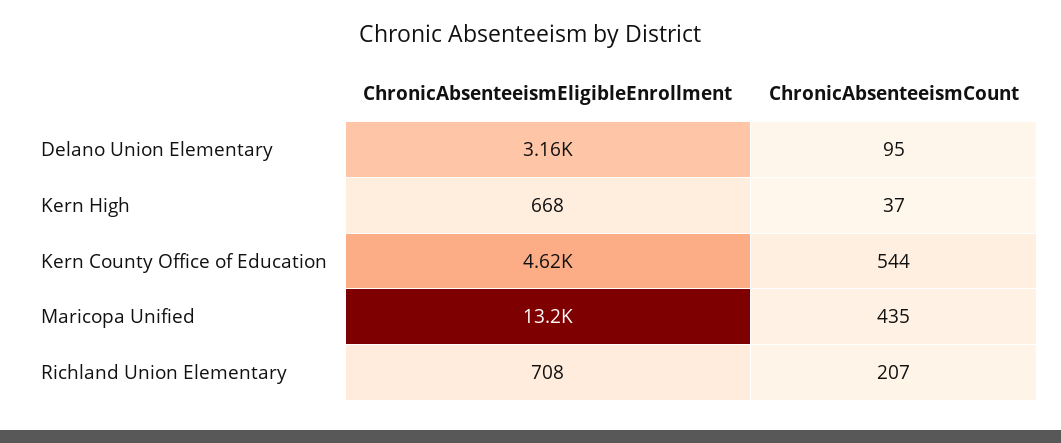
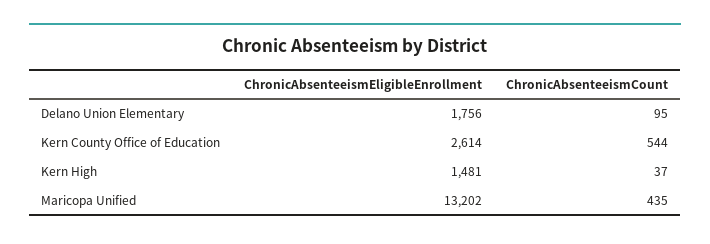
  {
    "ChronicAbsenteeismEligibleEnrollment": {
-     "Delano Union Elementary": 3160,
+     "Delano Union Elementary": 1756,
-     "Kern High": 668,
+     "Kern High": 1481,
-     "Kern County Office of Education": 4620,
+     "Kern County Office of Education": 2614,
-     "Maricopa Unified": 13202,
+     "Maricopa Unified": 13202
-     "Richland Union Elementary": 708
    },
    "ChronicAbsenteeismCount": {
      "Delano Union Elementary": 95,
      "Kern High": 37,
      "Kern County Office of Education": 544,
-     "Maricopa Unified": 435,
+     "Maricopa Unified": 435
-     "Richland Union Elementary": 207
    }
  }

